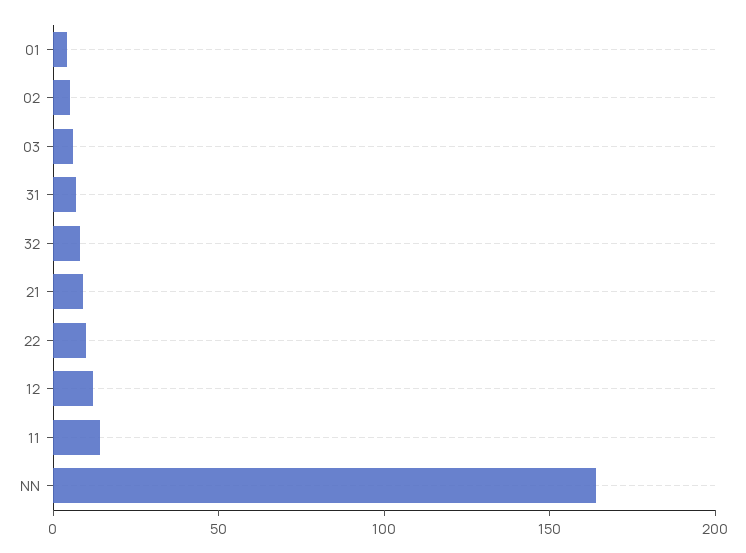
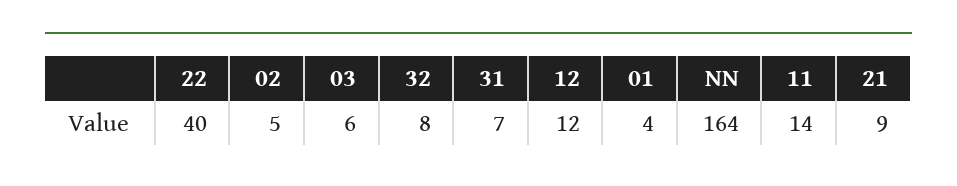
  {
    "01": 4,
    "02": 5,
    "03": 6,
    "31": 7,
    "32": 8,
    "21": 9,
-   "22": 10,
+   "22": 40,
    "12": 12,
    "11": 14,
    "NN": 164
  }

